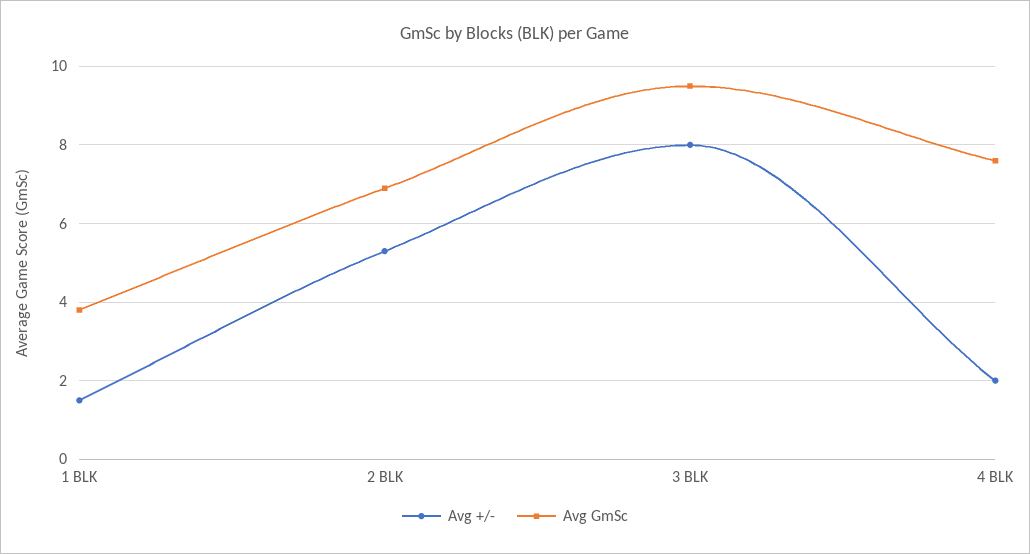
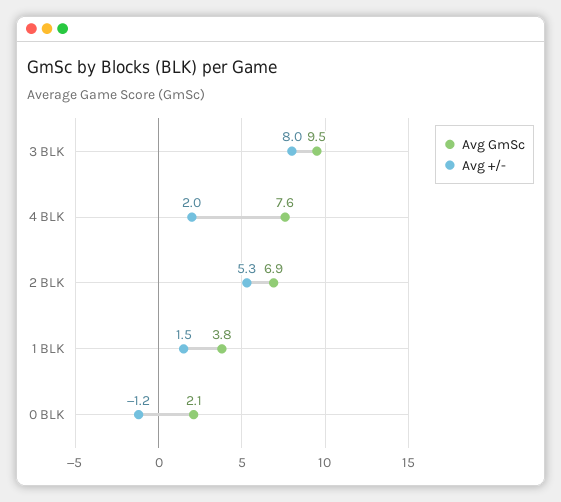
  {
    "Avg +/-": {
      "1 BLK": 1.5,
      "2 BLK": 5.3,
      "3 BLK": 8,
-     "4 BLK": 2
+     "4 BLK": 2,
+     "0 BLK": -1.2
    },
    "Avg GmSc": {
      "1 BLK": 3.8,
      "2 BLK": 6.9,
      "3 BLK": 9.5,
-     "4 BLK": 7.6
+     "4 BLK": 7.6,
+     "0 BLK": 2.1
    }
  }

